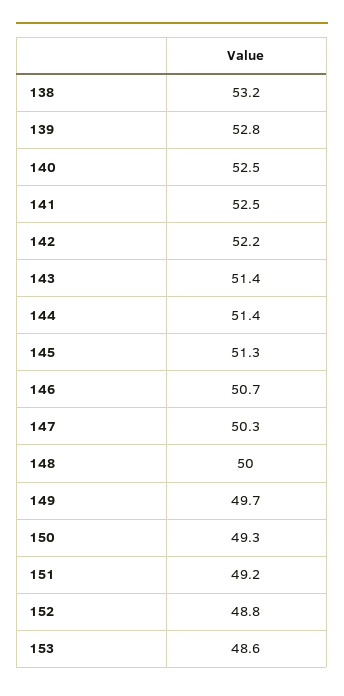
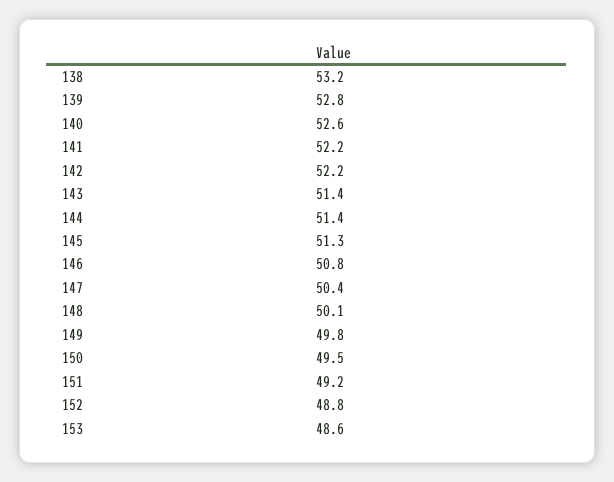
  {
    "138": 53.2,
    "139": 52.8,
-   "140": 52.5,
+   "140": 52.6,
-   "141": 52.5,
+   "141": 52.2,
    "142": 52.2,
    "143": 51.4,
    "144": 51.4,
    "145": 51.3,
-   "146": 50.7,
+   "146": 50.8,
-   "147": 50.3,
+   "147": 50.4,
-   "148": 50,
+   "148": 50.1,
-   "149": 49.7,
+   "149": 49.8,
-   "150": 49.3,
+   "150": 49.5,
    "151": 49.2,
    "152": 48.8,
    "153": 48.6
  }

